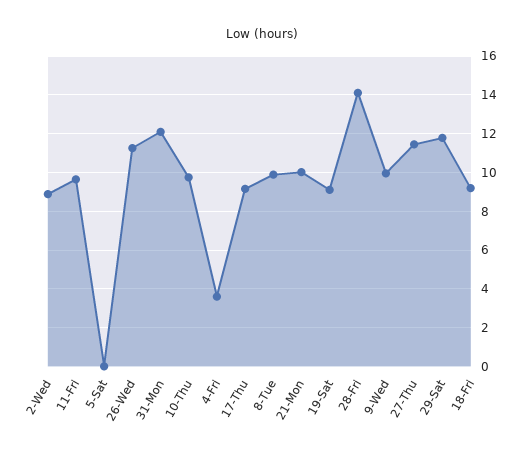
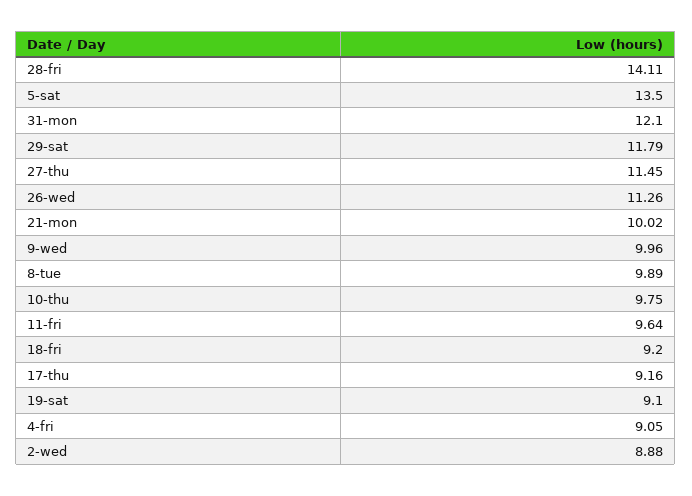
  {
    "2-Wed": 8.88,
    "11-Fri": 9.64,
-   "5-Sat": 0,
+   "5-Sat": 13.5,
    "26-Wed": 11.26,
    "31-Mon": 12.1,
    "10-Thu": 9.75,
-   "4-Fri": 3.5,
+   "4-Fri": 9.05,
    "17-Thu": 9.16,
    "8-Tue": 9.89,
    "21-Mon": 10.02,
    "19-Sat": 9.1,
    "28-Fri": 14.11,
    "9-Wed": 9.96,
    "27-Thu": 11.45,
    "29-Sat": 11.79,
    "18-Fri": 9.2
  }

